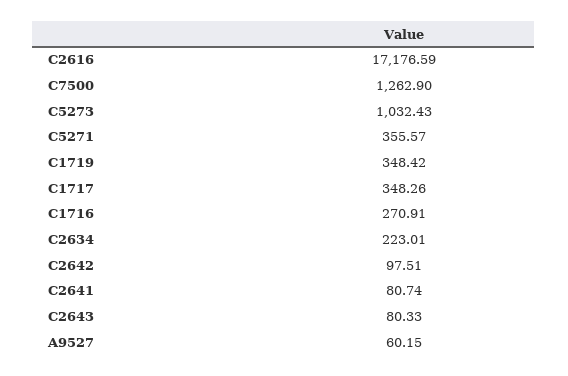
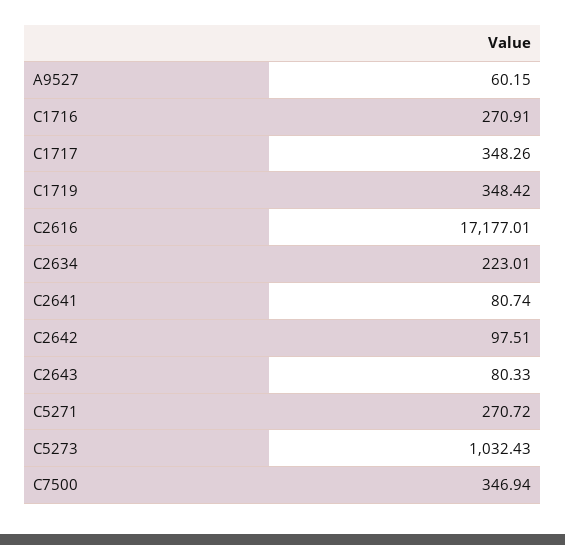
  {
-   "C2616": 17176.59,
+   "C2616": 17177.01,
-   "C7500": 1262.9,
+   "C7500": 346.94,
    "C5273": 1032.43,
-   "C5271": 355.57,
+   "C5271": 270.72,
    "C1719": 348.42,
    "C1717": 348.26,
    "C1716": 270.91,
    "C2634": 223.01,
    "C2642": 97.51,
    "C2641": 80.74,
    "C2643": 80.33,
    "A9527": 60.15
  }

